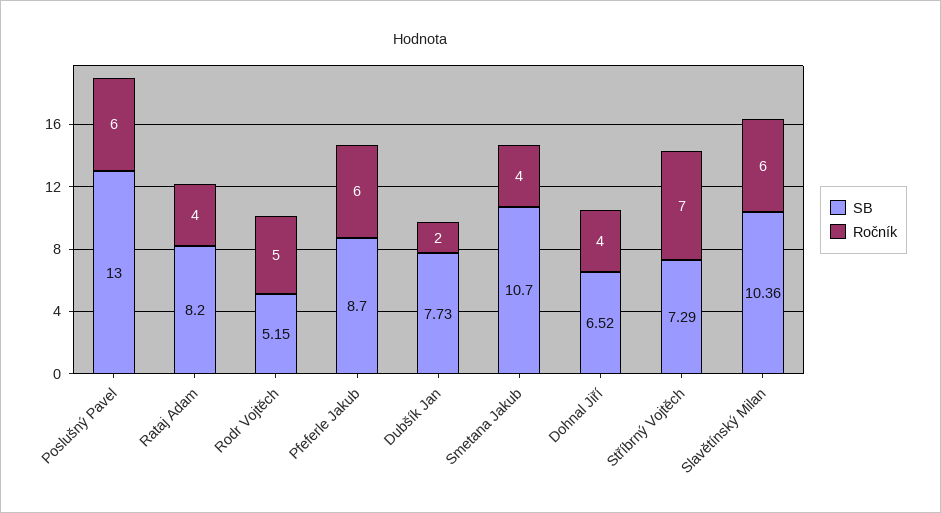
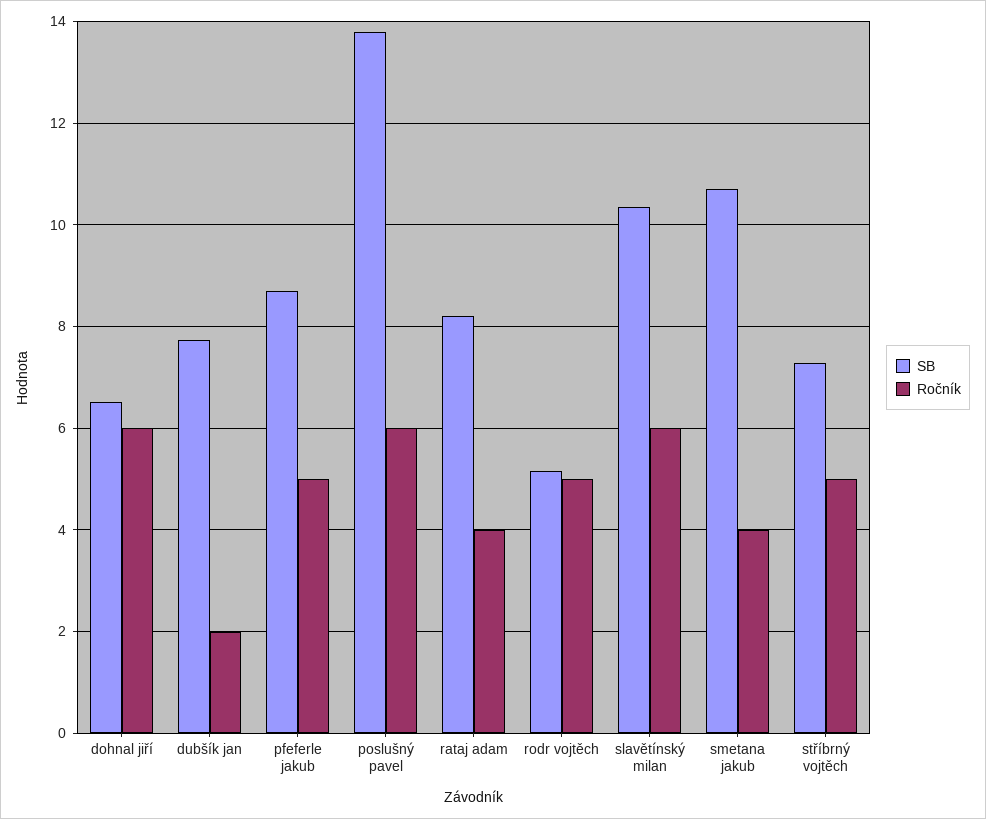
  {
    "SB": {
-     "Poslušný Pavel": 13,
+     "Poslušný Pavel": 13.8,
      "Rataj Adam": 8.2,
      "Rodr Vojtěch": 5.15,
      "Pfeferle Jakub": 8.7,
      "Dubšík Jan": 7.73,
      "Smetana Jakub": 10.7,
      "Dohnal Jiří": 6.52,
      "Stříbrný Vojtěch": 7.29,
      "Slavětínský Milan": 10.36
    },
    "Ročník": {
      "Poslušný Pavel": 6,
      "Rataj Adam": 4,
      "Rodr Vojtěch": 5,
-     "Pfeferle Jakub": 6,
+     "Pfeferle Jakub": 5,
      "Dubšík Jan": 2,
      "Smetana Jakub": 4,
-     "Dohnal Jiří": 4,
+     "Dohnal Jiří": 6,
-     "Stříbrný Vojtěch": 7,
+     "Stříbrný Vojtěch": 5,
      "Slavětínský Milan": 6
    }
  }

